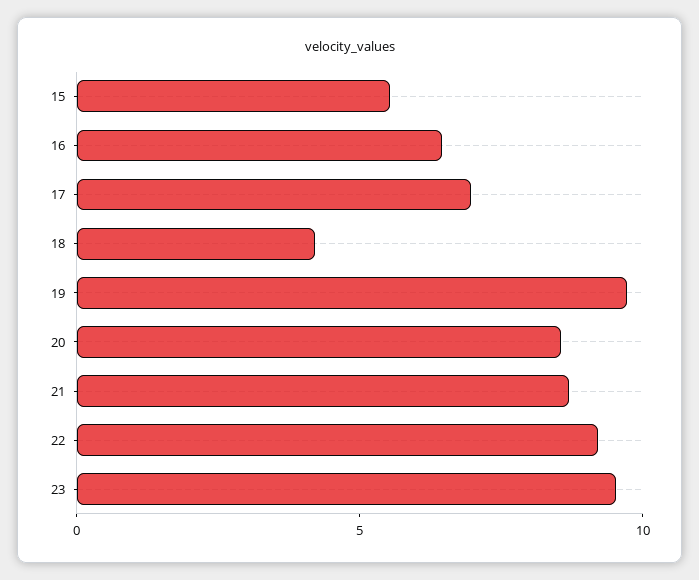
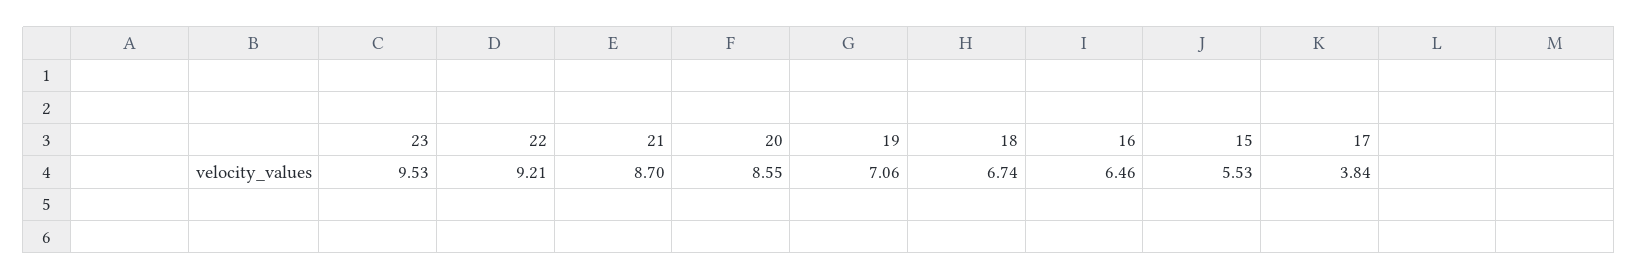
  {
    "15": 5.53,
    "16": 6.46,
-   "17": 7,
+   "17": 3.84,
-   "18": 4,
+   "18": 6.74,
-   "19": 10,
+   "19": 7.06,
    "20": 8.55,
    "21": 8.7,
    "22": 9.21,
    "23": 9.53
  }

